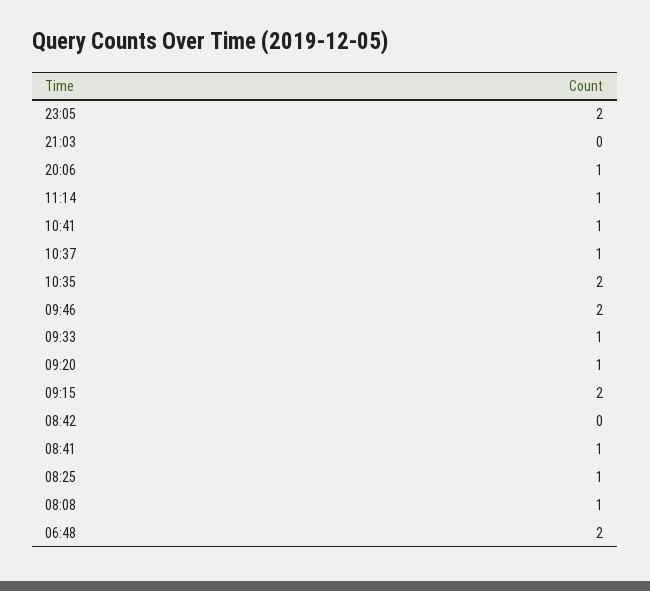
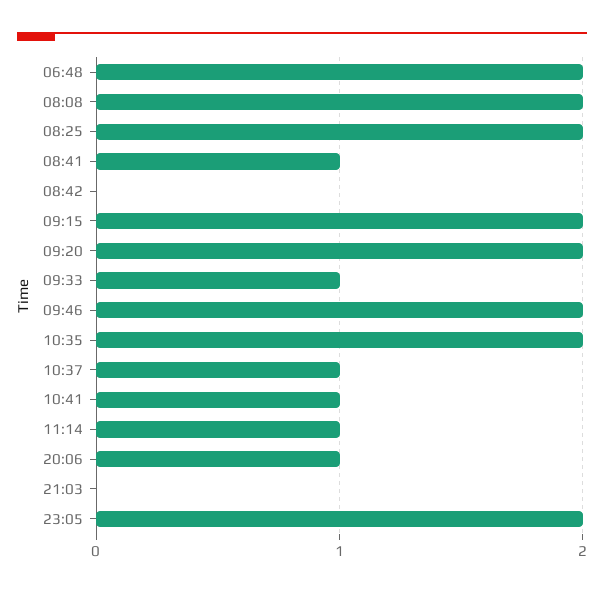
  {
    "23:05": 2,
    "21:03": 0,
    "20:06": 1,
    "11:14": 1,
    "10:41": 1,
    "10:37": 1,
    "10:35": 2,
    "09:46": 2,
    "09:33": 1,
-   "09:20": 1,
+   "09:20": 2,
    "09:15": 2,
    "08:42": 0,
    "08:41": 1,
-   "08:25": 1,
+   "08:25": 2,
-   "08:08": 1,
+   "08:08": 2,
    "06:48": 2
  }

